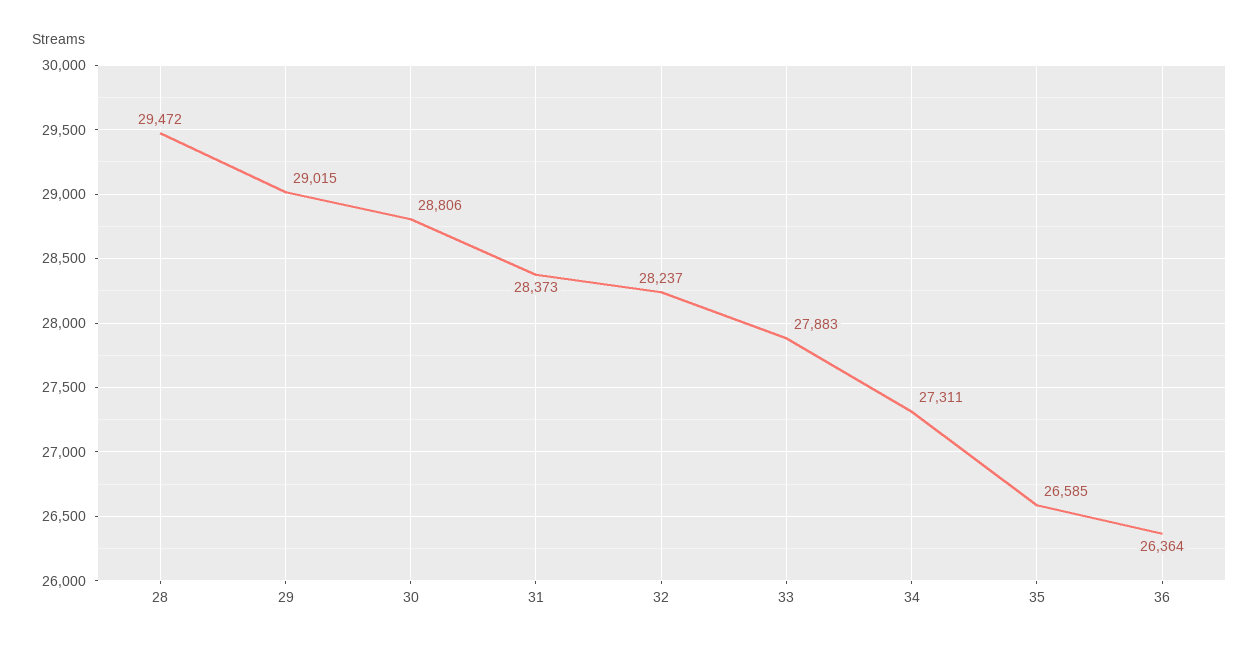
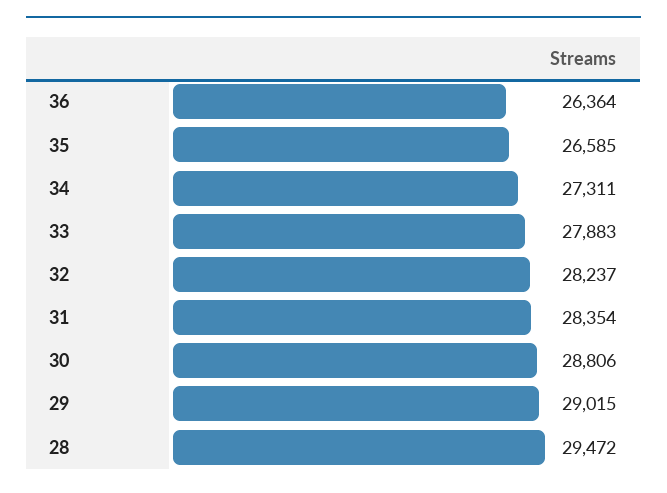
  {
    "28": 29472,
    "29": 29015,
    "30": 28806,
-   "31": 28373,
+   "31": 28354,
    "32": 28237,
    "33": 27883,
    "34": 27311,
    "35": 26585,
    "36": 26364
  }

